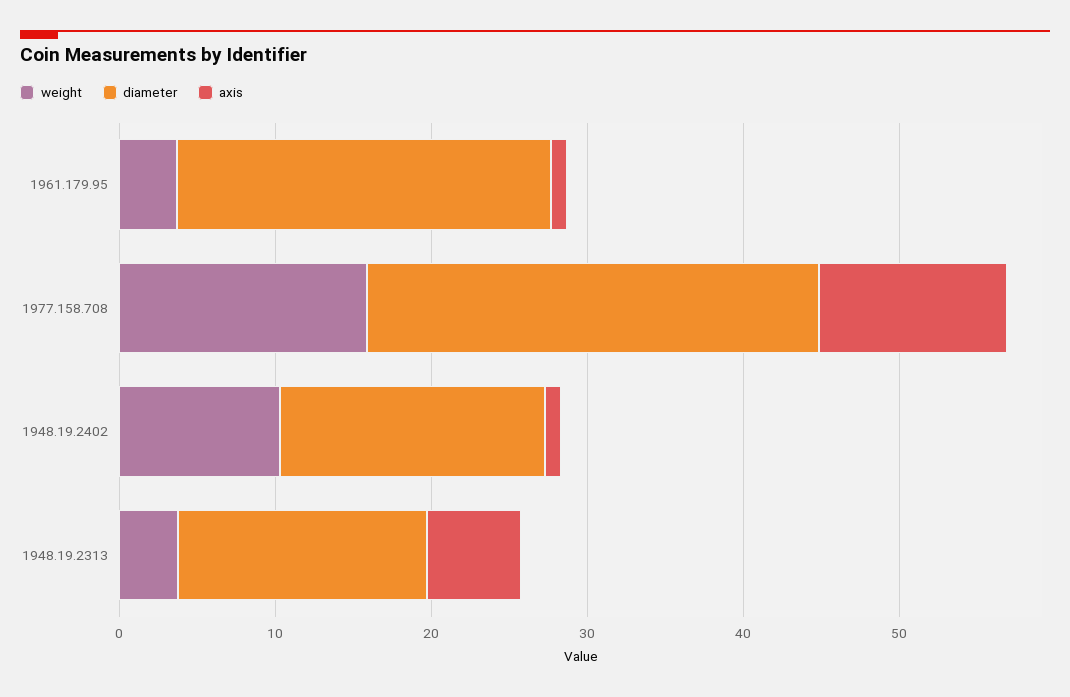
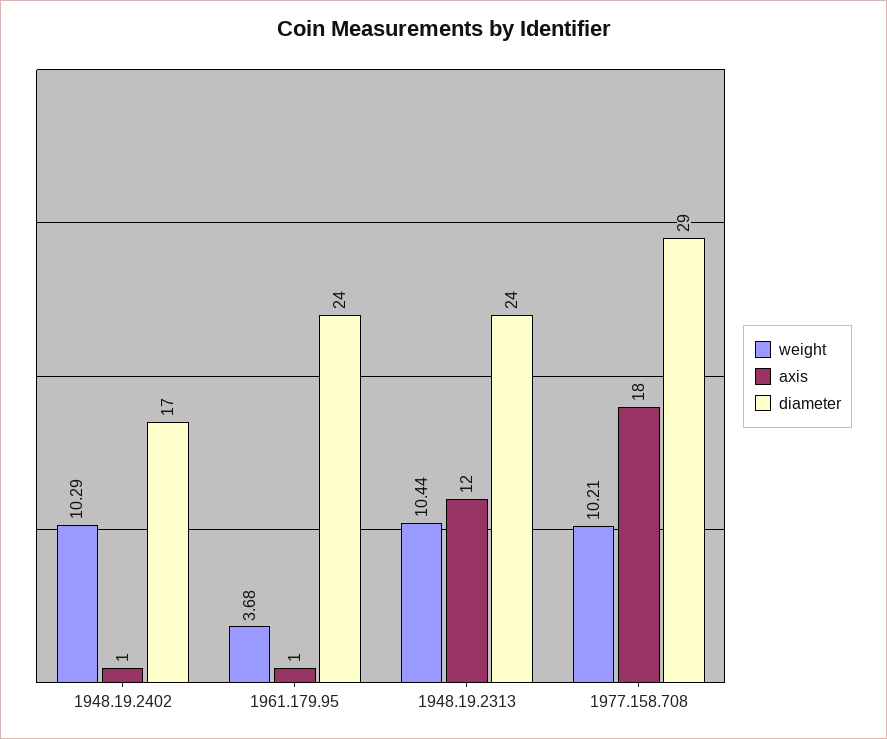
  {
    "weight": {
      "1961.179.95": 3.68,
-     "1977.158.708": 16,
+     "1977.158.708": 10.21,
      "1948.19.2402": 10.29,
-     "1948.19.2313": 4
+     "1948.19.2313": 10.44
    },
    "diameter": {
      "1961.179.95": 24,
      "1977.158.708": 29,
      "1948.19.2402": 17,
-     "1948.19.2313": 16
+     "1948.19.2313": 24
    },
    "axis": {
      "1961.179.95": 1,
-     "1977.158.708": 12,
+     "1977.158.708": 18,
      "1948.19.2402": 1,
-     "1948.19.2313": 6
+     "1948.19.2313": 12
    }
  }

